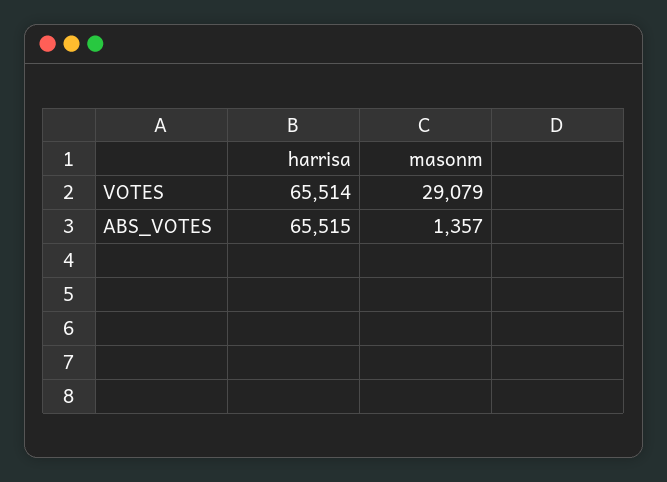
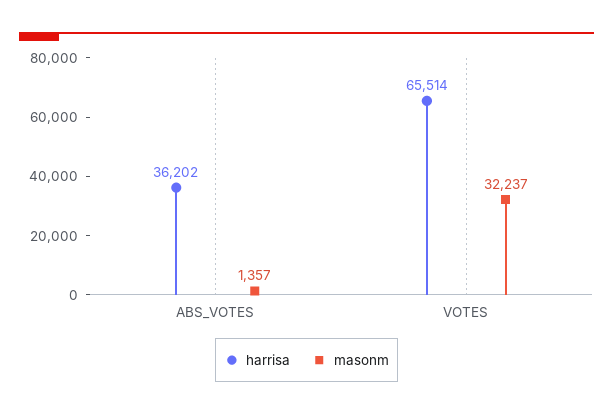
  {
    "harrisa": {
      "VOTES": 65514,
-     "ABS_VOTES": 65515
+     "ABS_VOTES": 36202
    },
    "masonm": {
-     "VOTES": 29079,
+     "VOTES": 32237,
      "ABS_VOTES": 1357
    }
  }

